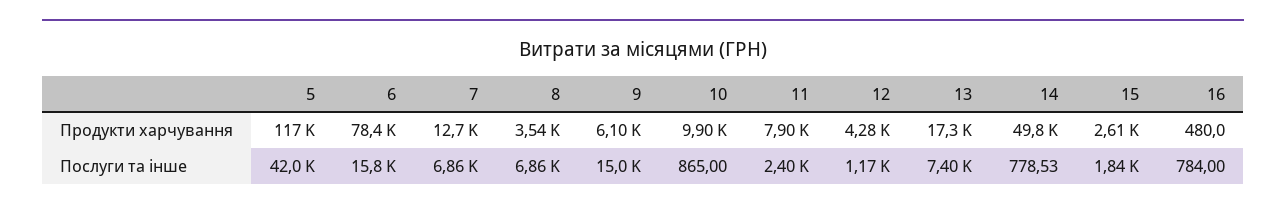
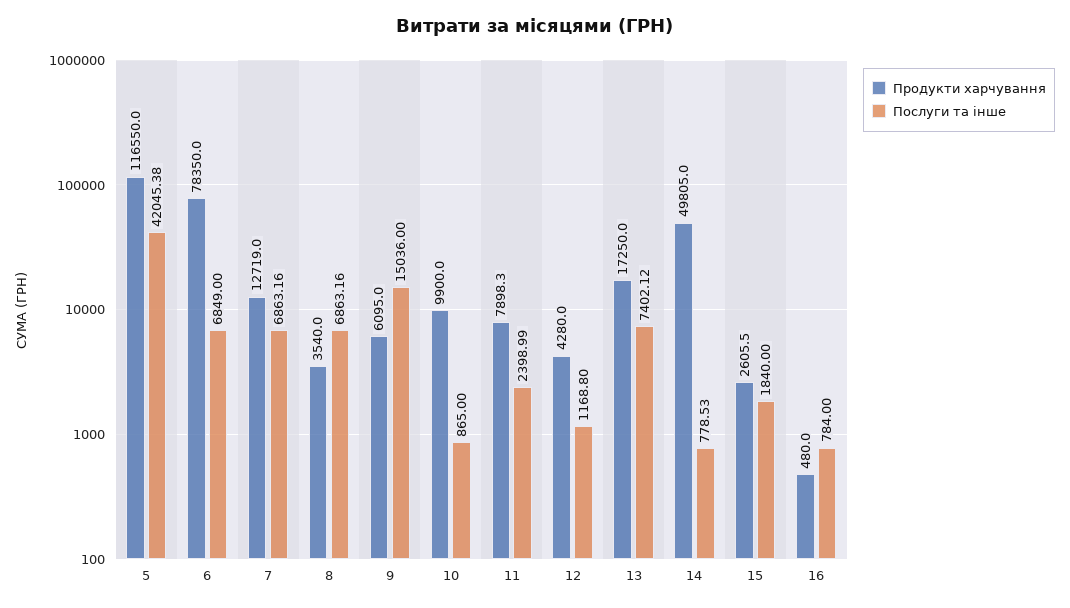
  {
    "Продукти харчування": {
      "5": 116550,
      "6": 78350,
      "7": 12719,
      "8": 3540,
      "9": 6095,
      "10": 9900,
      "11": 7898.3,
      "12": 4280,
      "13": 17250,
      "14": 49805,
      "15": 2605.5,
      "16": 480
    },
    "Послуги та інше": {
      "5": 42045.38,
-     "6": 15800,
+     "6": 6849,
      "7": 6863.16,
      "8": 6863.16,
      "9": 15036,
      "10": 865,
      "11": 2398.99,
      "12": 1168.8,
      "13": 7402.12,
      "14": 778.53,
      "15": 1840,
      "16": 784
    }
  }

